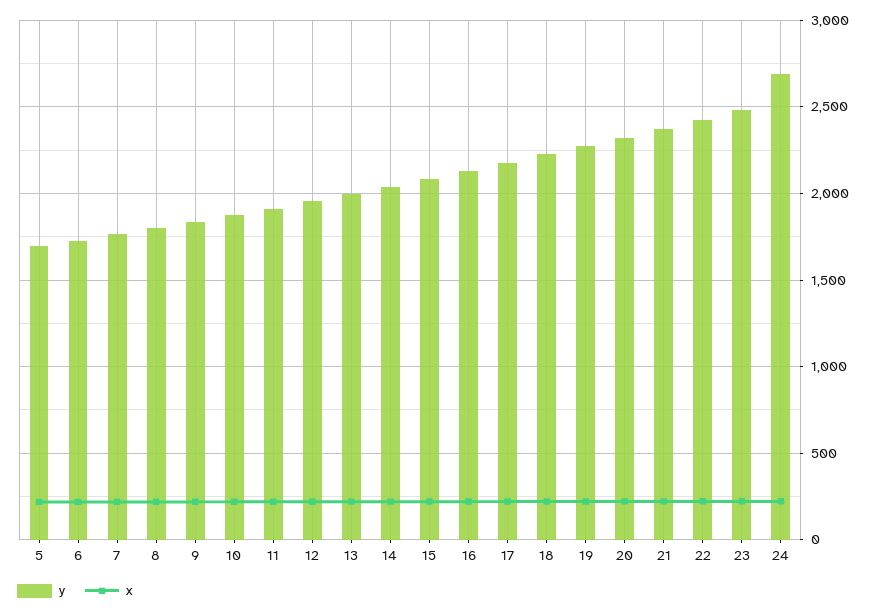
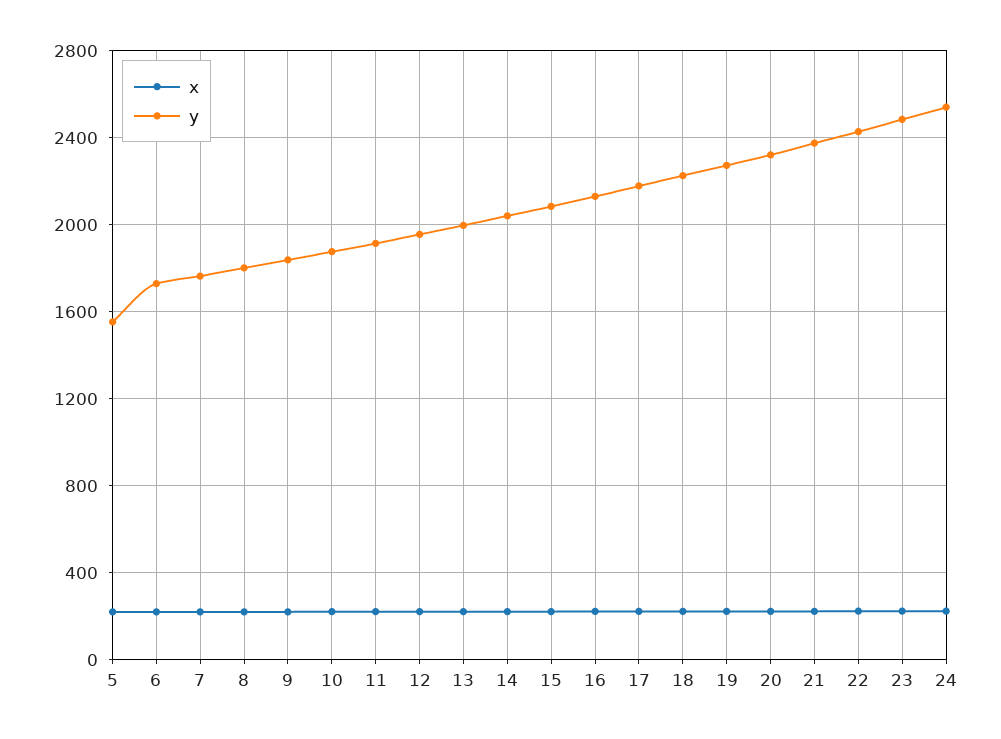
  {
    "y": {
-     "5": 1700,
+     "5": 1550,
      "6": 1750,
      "7": 1750,
      "8": 1800,
      "9": 1850,
      "10": 1900,
      "11": 1900,
      "12": 1950,
      "13": 2000,
      "14": 2050,
      "15": 2100,
      "16": 2150,
      "17": 2200,
      "18": 2250,
      "19": 2250,
      "20": 2300,
      "21": 2350,
      "22": 2450,
      "23": 2500,
-     "24": 2700
+     "24": 2550
    },
    "x": {
      "5": 200,
      "6": 200,
      "7": 200,
      "8": 200,
      "9": 200,
      "10": 200,
      "11": 200,
      "12": 200,
      "13": 200,
      "14": 200,
      "15": 200,
      "16": 200,
      "17": 200,
      "18": 200,
      "19": 200,
      "20": 200,
      "21": 200,
      "22": 200,
      "23": 200,
      "24": 200
    }
  }

